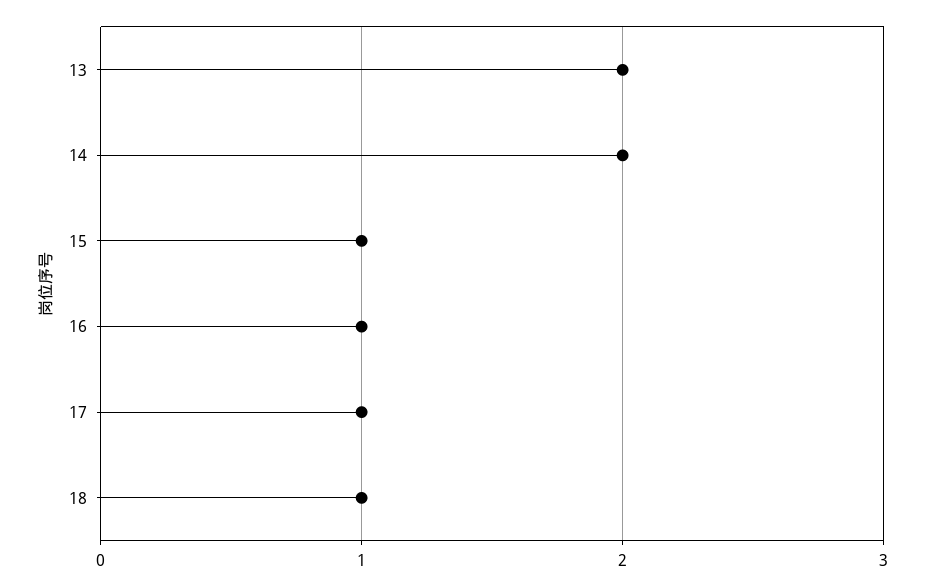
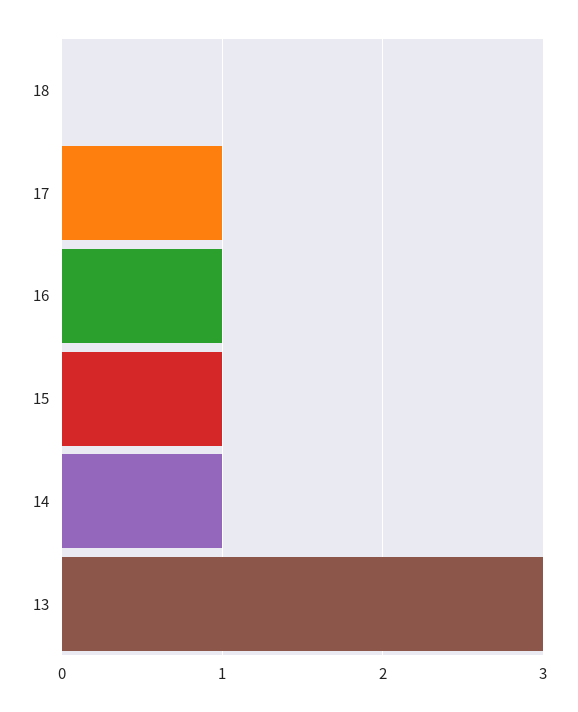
  {
-   "13": 2,
+   "13": 3,
-   "14": 2,
+   "14": 1,
    "15": 1,
    "16": 1,
    "17": 1,
-   "18": 1
+   "18": 0
  }

